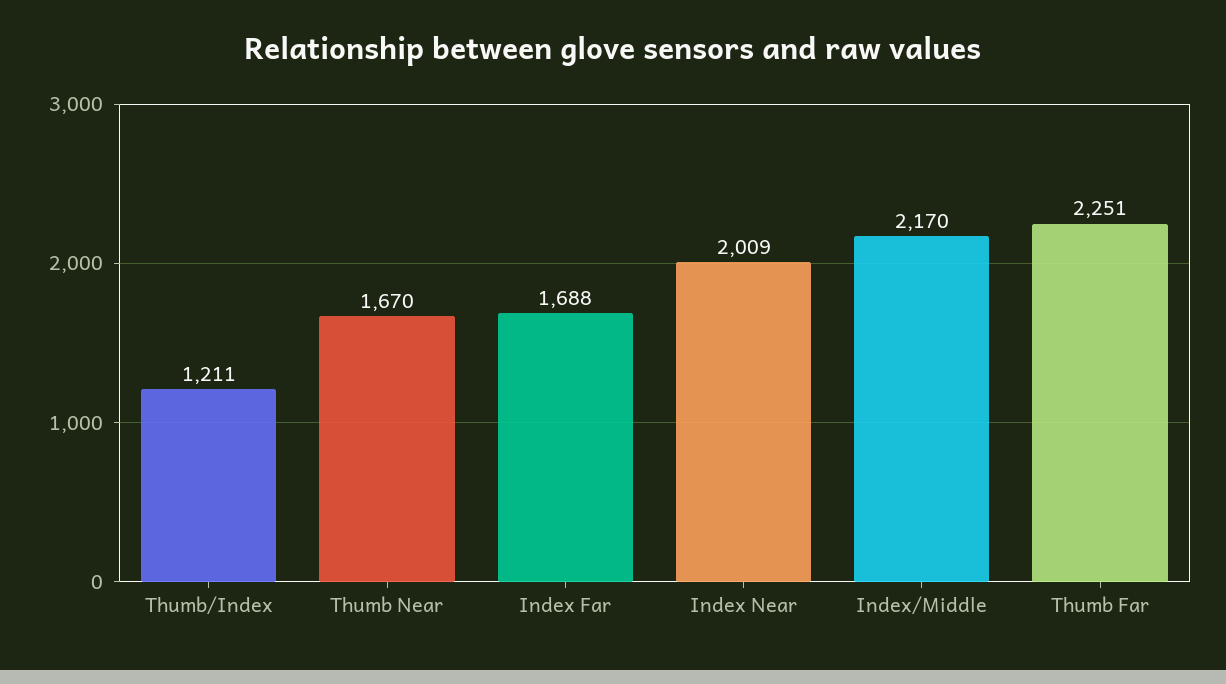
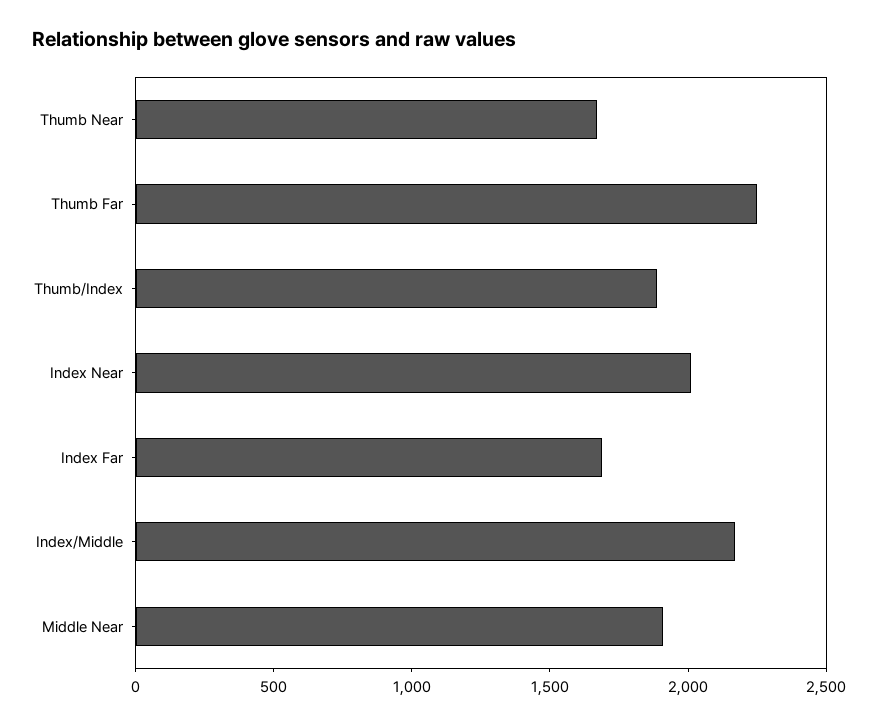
  {
-   "Thumb/Index": 1211,
+   "Thumb/Index": 1900,
    "Thumb Near": 1670,
    "Index Far": 1688,
    "Index Near": 2009,
    "Index/Middle": 2170,
-   "Thumb Far": 2251
+   "Thumb Far": 2251,
+   "Middle Near": 1900
  }

